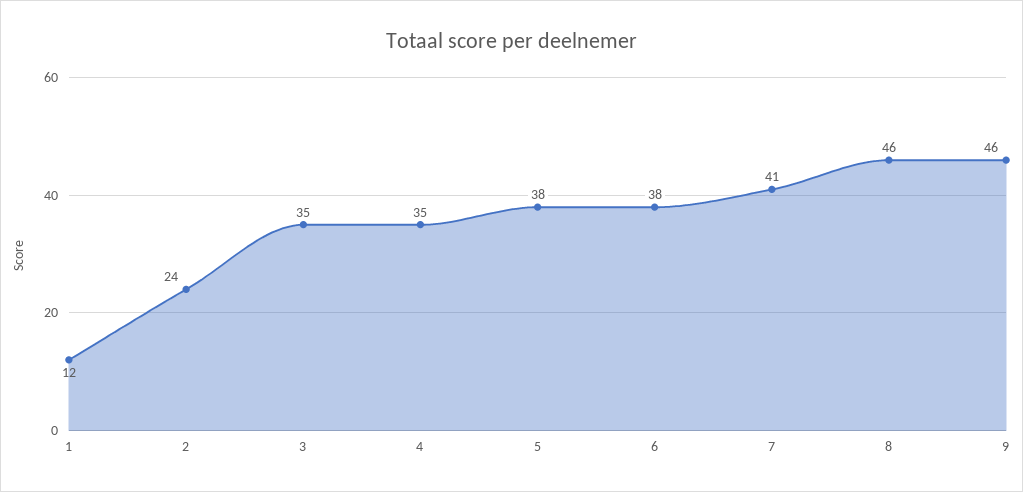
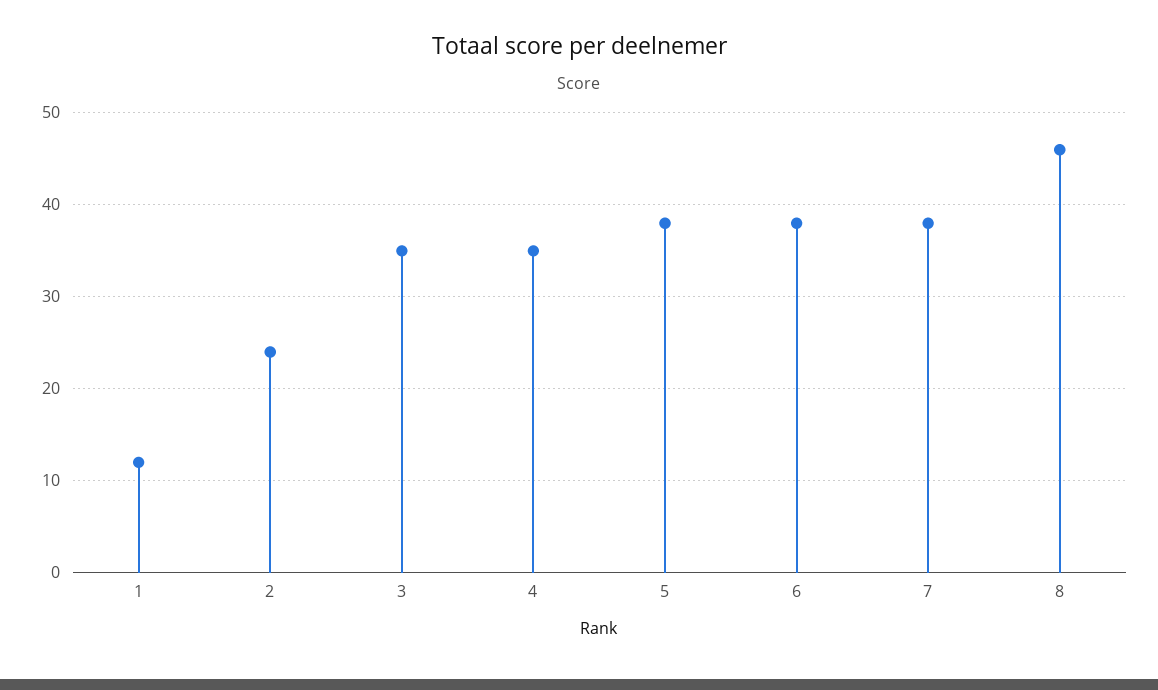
  {
    "1": 12,
    "2": 24,
    "3": 35,
    "4": 35,
    "5": 38,
    "6": 38,
-   "7": 41,
+   "7": 38,
-   "8": 46,
+   "8": 46
-   "9": 46
  }

